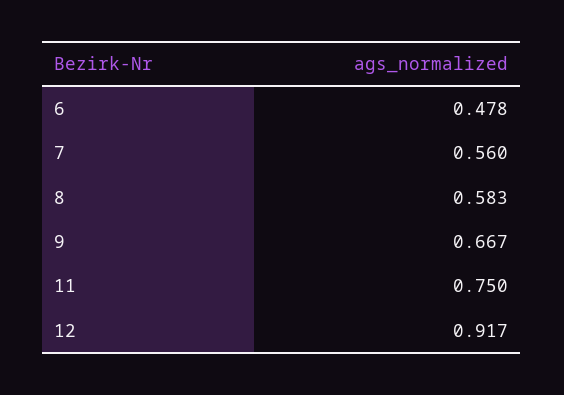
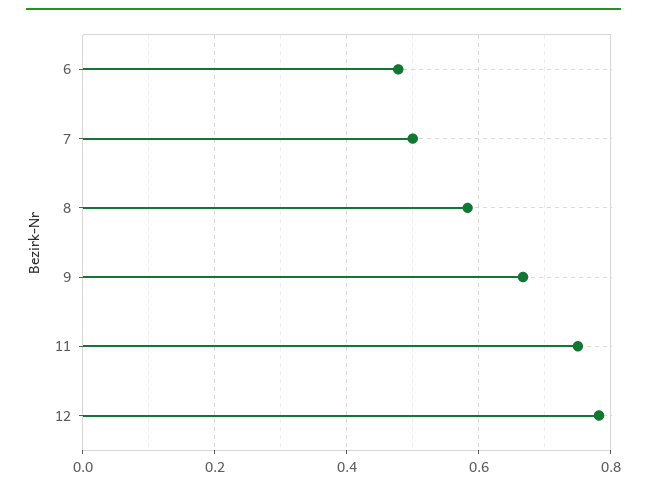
  {
    "6": 0.478,
-   "7": 0.56,
+   "7": 0.5,
    "8": 0.583,
    "9": 0.667,
    "11": 0.75,
-   "12": 0.917
+   "12": 0.78
  }

